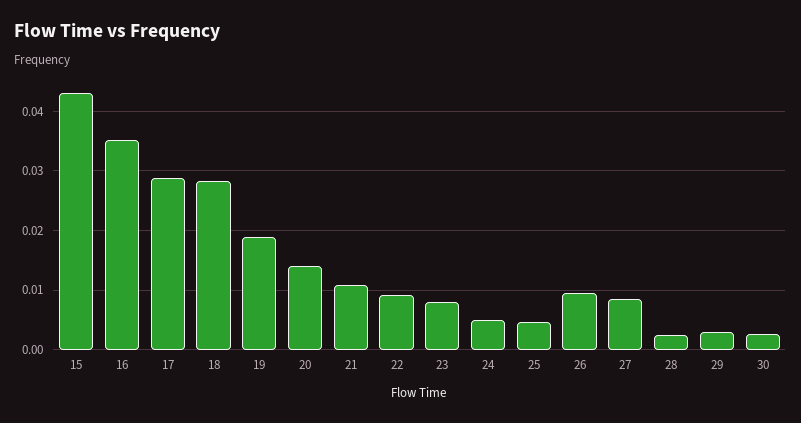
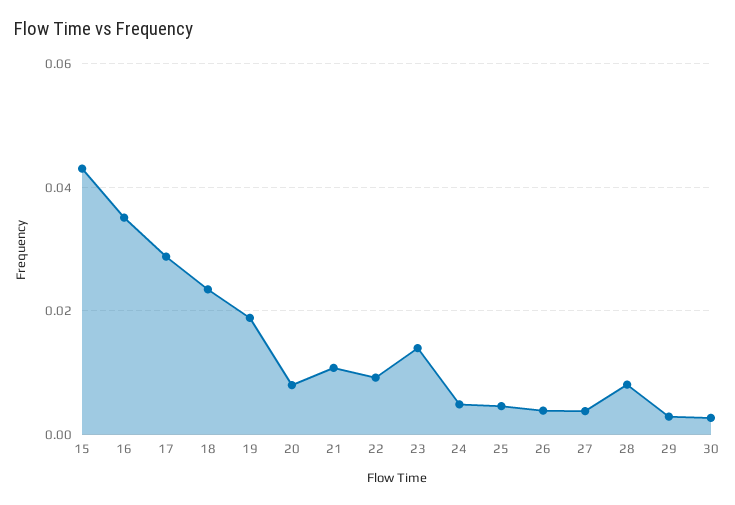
  {
    "15": 0.044,
    "16": 0.036,
    "17": 0.028,
-   "18": 0.028,
+   "18": 0.024,
    "19": 0.018,
-   "20": 0.014,
+   "20": 0.008,
    "21": 0.01,
    "22": 0.01,
-   "23": 0.008,
+   "23": 0.014,
    "24": 0.004,
    "25": 0.004,
-   "26": 0.01,
+   "26": 0.004,
-   "27": 0.008,
+   "27": 0.004,
-   "28": 0.002,
+   "28": 0.008,
    "29": 0.002,
    "30": 0.002
  }

